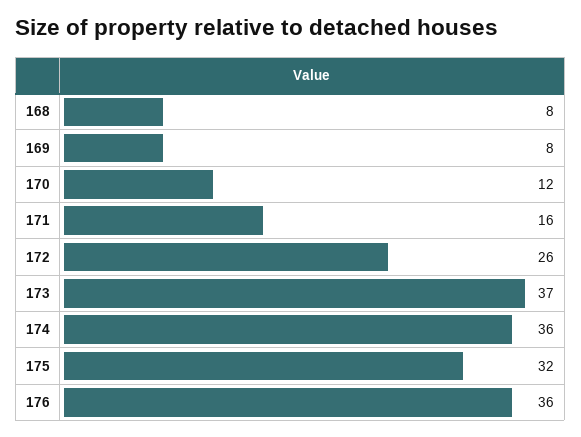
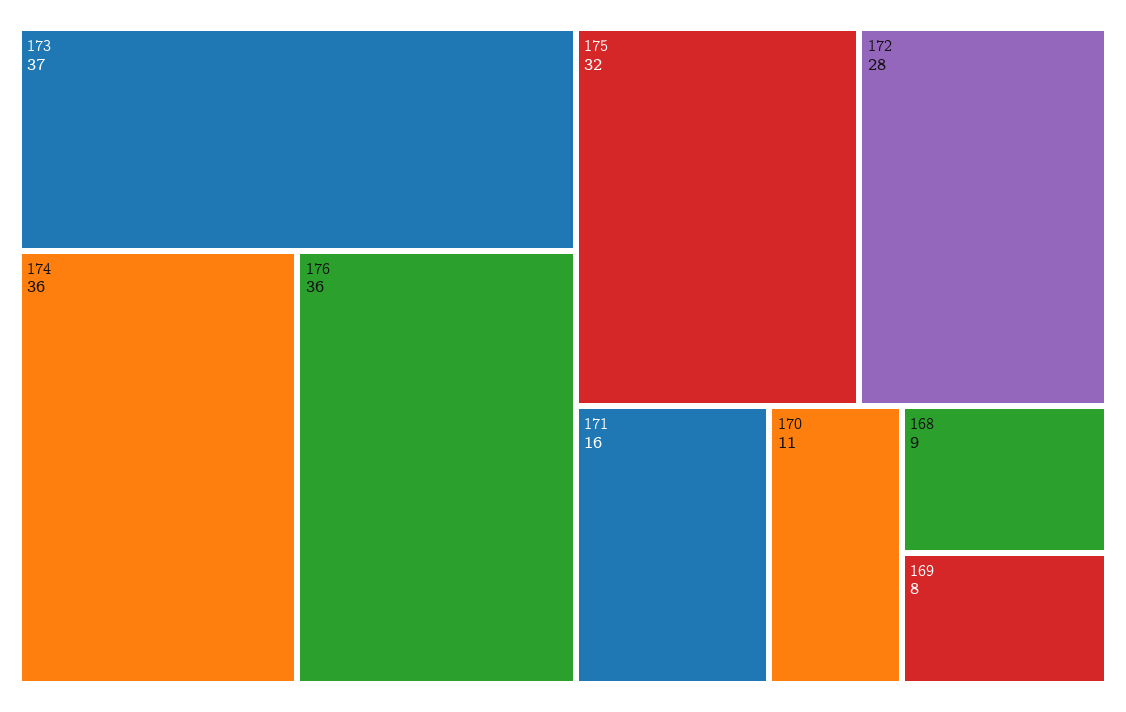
  {
-   "168": 8,
+   "168": 9,
    "169": 8,
-   "170": 12,
+   "170": 11,
    "171": 16,
-   "172": 26,
+   "172": 28,
    "173": 37,
    "174": 36,
    "175": 32,
    "176": 36
  }

